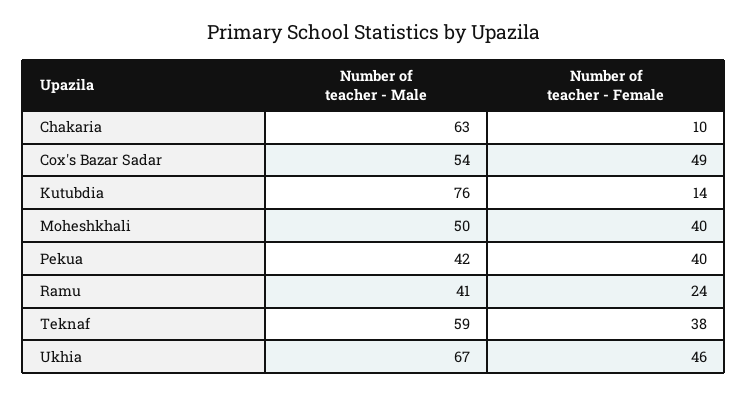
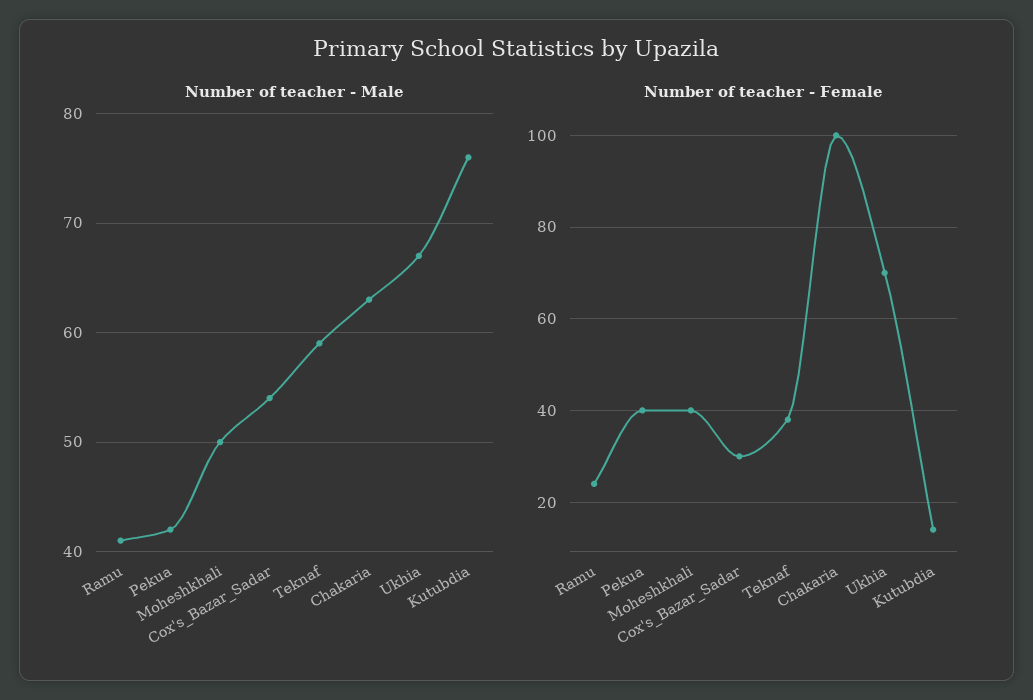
  {
    "Number of teacher - Male": {
      "Chakaria": 63,
      "Cox's Bazar Sadar": 54,
      "Kutubdia": 76,
      "Moheshkhali": 50,
      "Pekua": 42,
      "Ramu": 41,
      "Teknaf": 59,
      "Ukhia": 67
    },
    "Number of teacher - Female": {
-     "Chakaria": 10,
+     "Chakaria": 100,
-     "Cox's Bazar Sadar": 49,
+     "Cox's Bazar Sadar": 30,
      "Kutubdia": 14,
      "Moheshkhali": 40,
      "Pekua": 40,
      "Ramu": 24,
      "Teknaf": 38,
-     "Ukhia": 46
+     "Ukhia": 70
    }
  }

